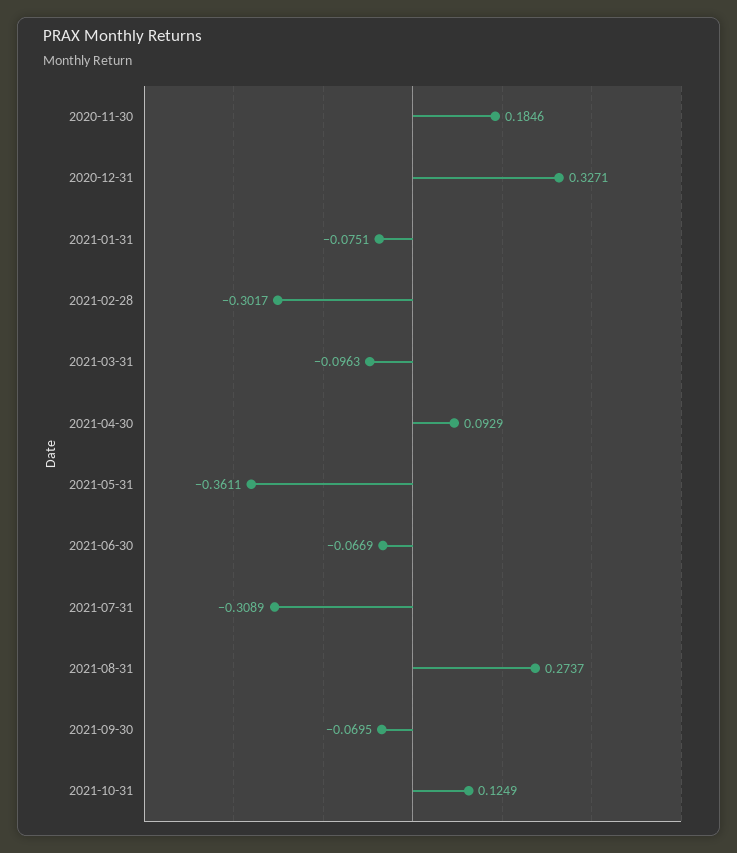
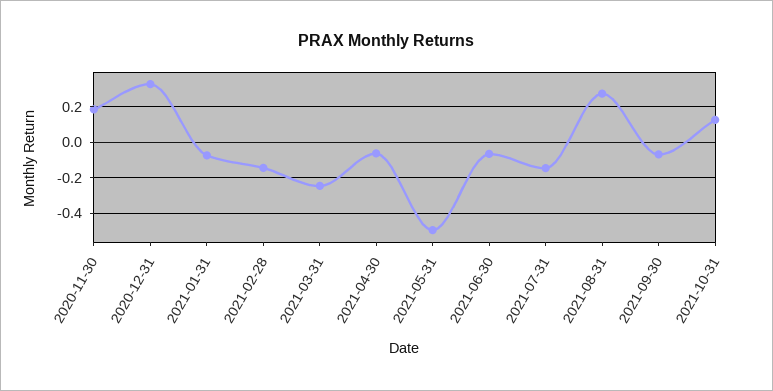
  {
    "2020-11-30": 0.1846,
    "2020-12-31": 0.3271,
    "2021-01-31": -0.0751,
-   "2021-02-28": -0.3017,
+   "2021-02-28": -0.15,
-   "2021-03-31": -0.0963,
+   "2021-03-31": -0.25,
-   "2021-04-30": 0.0929,
+   "2021-04-30": -0.05,
-   "2021-05-31": -0.3611,
+   "2021-05-31": -0.5,
    "2021-06-30": -0.0669,
-   "2021-07-31": -0.3089,
+   "2021-07-31": -0.15,
    "2021-08-31": 0.2737,
    "2021-09-30": -0.0695,
    "2021-10-31": 0.1249
  }

